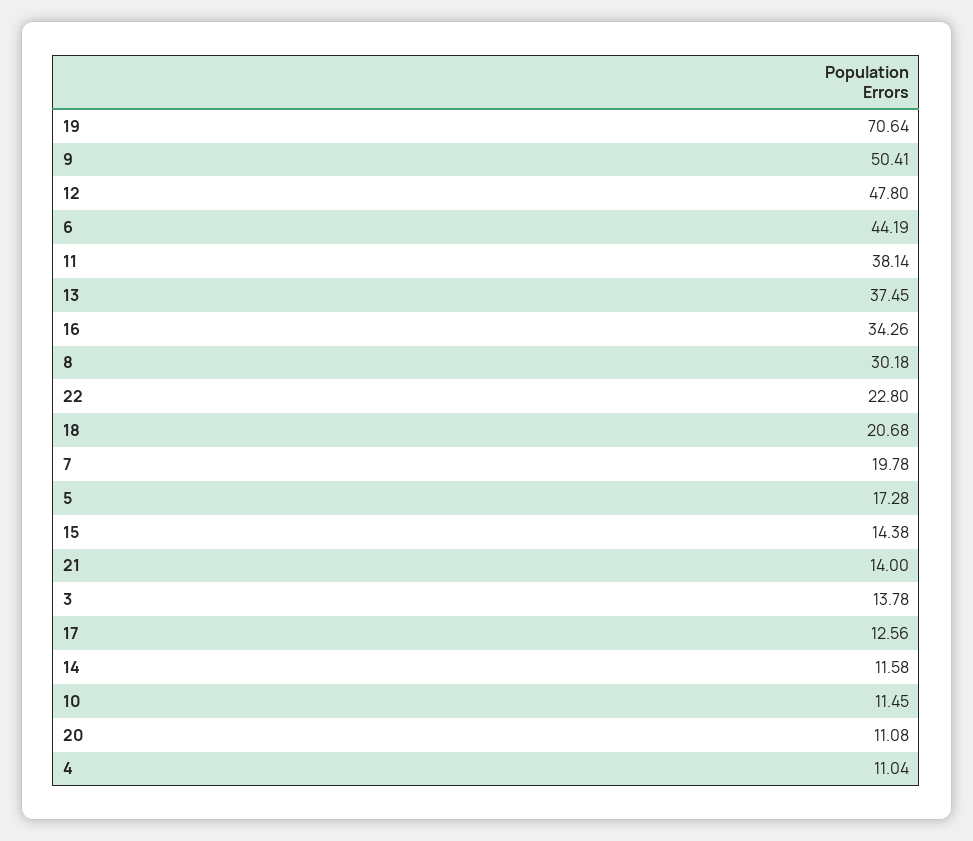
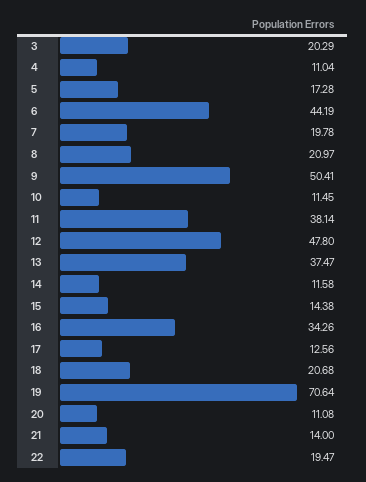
  {
    "19": 70.64,
    "9": 50.41,
    "12": 47.8,
    "6": 44.19,
    "11": 38.14,
-   "13": 37.45,
+   "13": 37.47,
    "16": 34.26,
-   "8": 30.18,
+   "8": 20.97,
-   "22": 22.8,
+   "22": 19.47,
    "18": 20.68,
    "7": 19.78,
    "5": 17.28,
    "15": 14.38,
    "21": 14,
-   "3": 13.78,
+   "3": 20.29,
    "17": 12.56,
    "14": 11.58,
    "10": 11.45,
    "20": 11.08,
    "4": 11.04
  }

